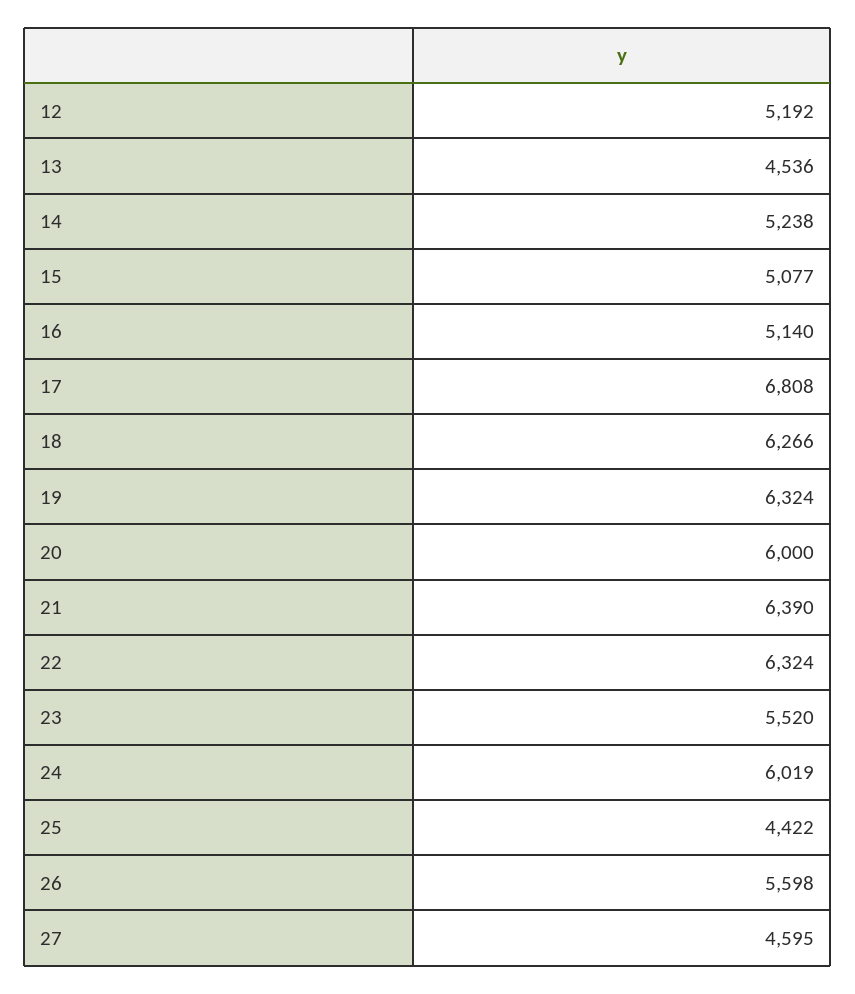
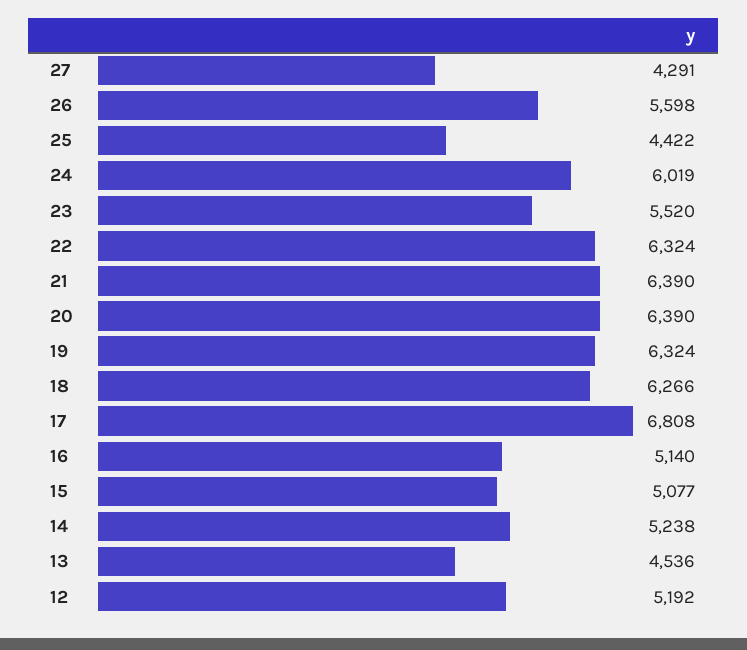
  {
    "12": 5192,
    "13": 4536,
    "14": 5238,
    "15": 5077,
    "16": 5140,
    "17": 6808,
    "18": 6266,
    "19": 6324,
-   "20": 6000,
+   "20": 6390,
    "21": 6390,
    "22": 6324,
    "23": 5520,
    "24": 6019,
    "25": 4422,
    "26": 5598,
-   "27": 4595
+   "27": 4291
  }

